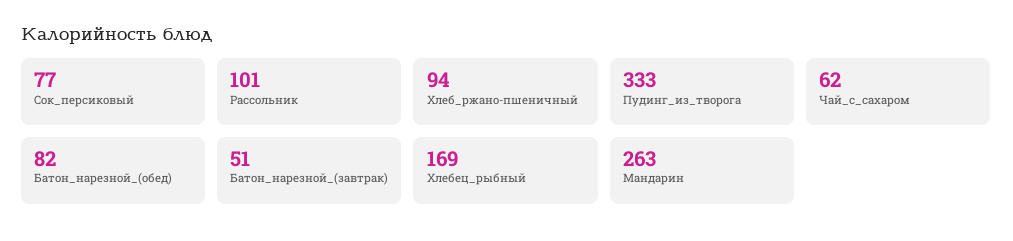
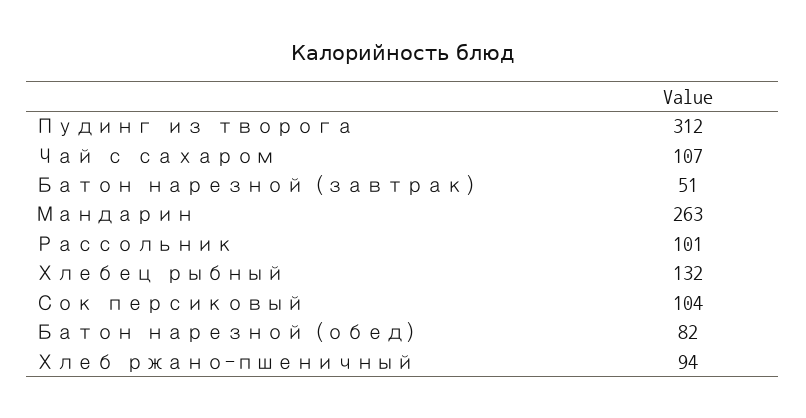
  {
-   "Сок_персиковый": 77,
+   "Сок_персиковый": 104,
    "Рассольник": 101,
    "Хлеб_ржано-пшеничный": 94,
-   "Пудинг_из_творога": 333,
+   "Пудинг_из_творога": 312,
-   "Чай_с_сахаром": 62,
+   "Чай_с_сахаром": 107,
    "Батон_нарезной_(обед)": 82,
    "Батон_нарезной_(завтрак)": 51,
-   "Хлебец_рыбный": 169,
+   "Хлебец_рыбный": 132,
    "Мандарин": 263
  }

